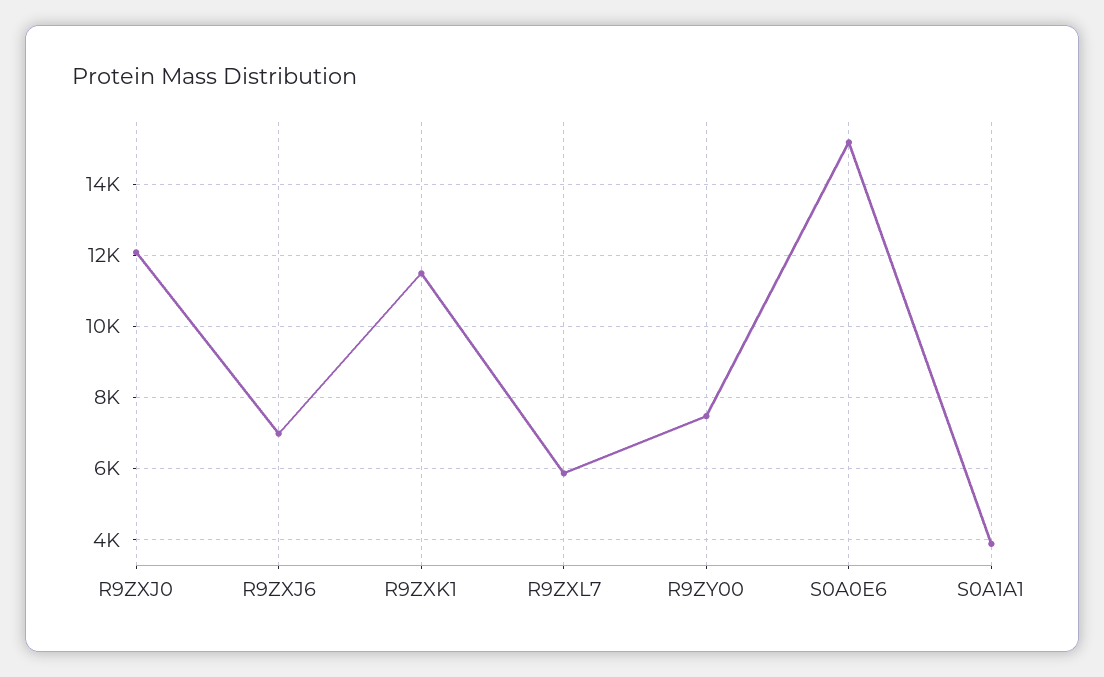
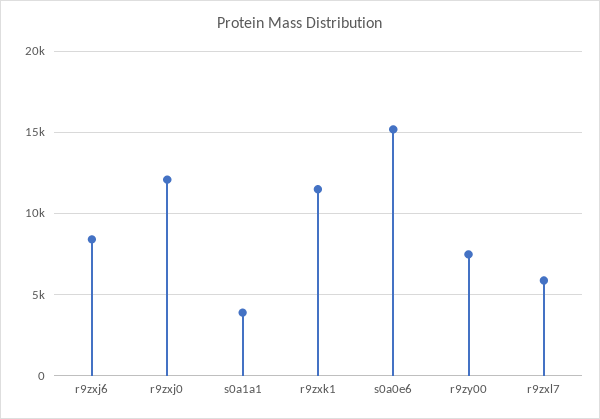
  {
    "R9ZXJ0": 12000,
-   "R9ZXJ6": 7000,
+   "R9ZXJ6": 8500,
    "R9ZXK1": 11400,
    "R9ZXL7": 5800,
    "R9ZY00": 7400,
    "S0A0E6": 15200,
    "S0A1A1": 3800
  }

